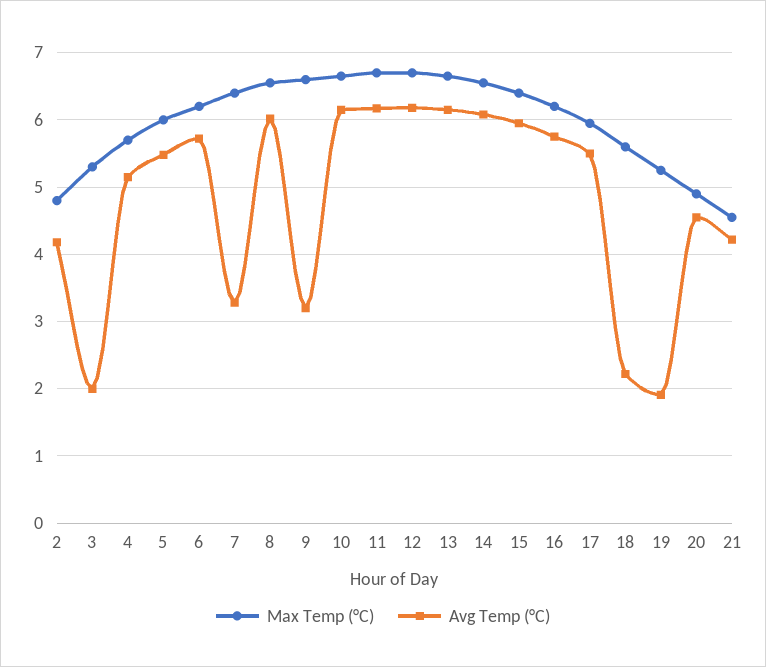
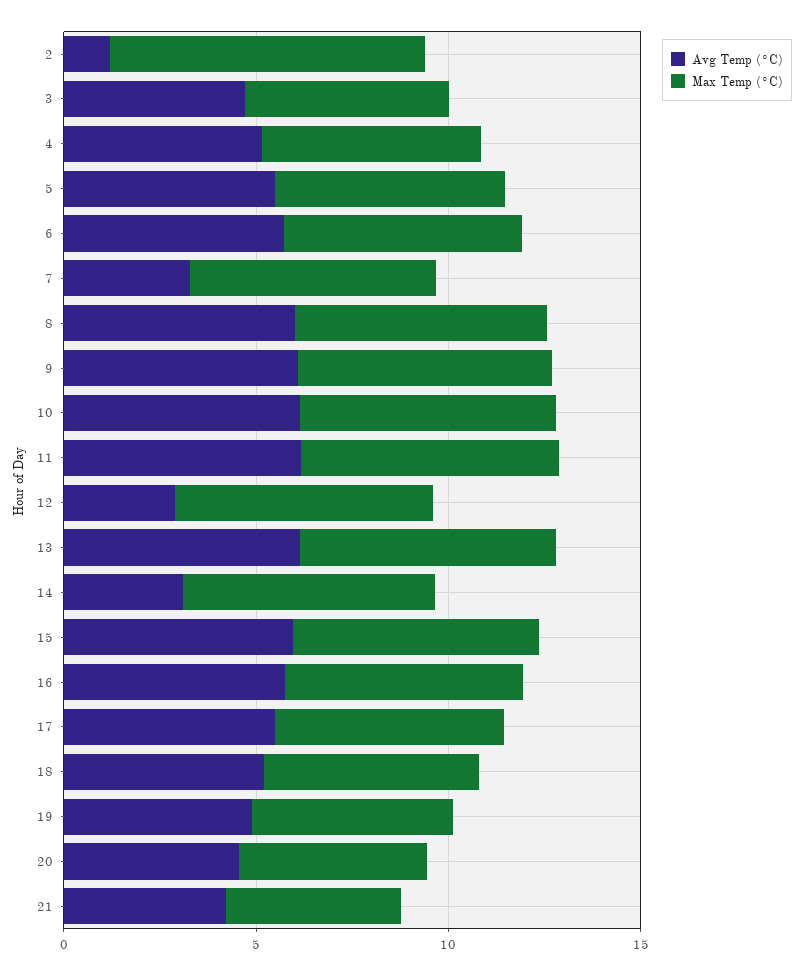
  {
    "Max Temp (°C)": {
-     "2": 4.8,
+     "2": 8,
      "3": 5.3,
      "4": 5.7,
      "5": 6,
      "6": 6.2,
      "7": 6.4,
      "8": 6.6,
      "9": 6.6,
      "10": 6.7,
      "11": 6.7,
      "12": 6.7,
      "13": 6.7,
      "14": 6.6,
      "15": 6.4,
      "16": 6.2,
      "17": 6,
      "18": 5.6,
      "19": 5.3,
      "20": 4.9,
      "21": 4.6
    },
    "Avg Temp (°C)": {
-     "2": 4.2,
+     "2": 1,
-     "3": 2,
+     "3": 5,
      "4": 5.2,
      "5": 5.5,
      "6": 5.7,
      "7": 3.3,
      "8": 6,
-     "9": 3.2,
+     "9": 6,
      "10": 6.2,
      "11": 6.2,
-     "12": 6.2,
+     "12": 3,
      "13": 6.2,
-     "14": 6.1,
+     "14": 3,
      "15": 6,
      "16": 5.8,
      "17": 5.5,
-     "18": 2.2,
+     "18": 5,
-     "19": 1.9,
+     "19": 5,
      "20": 4.6,
      "21": 4.2
    }
  }

